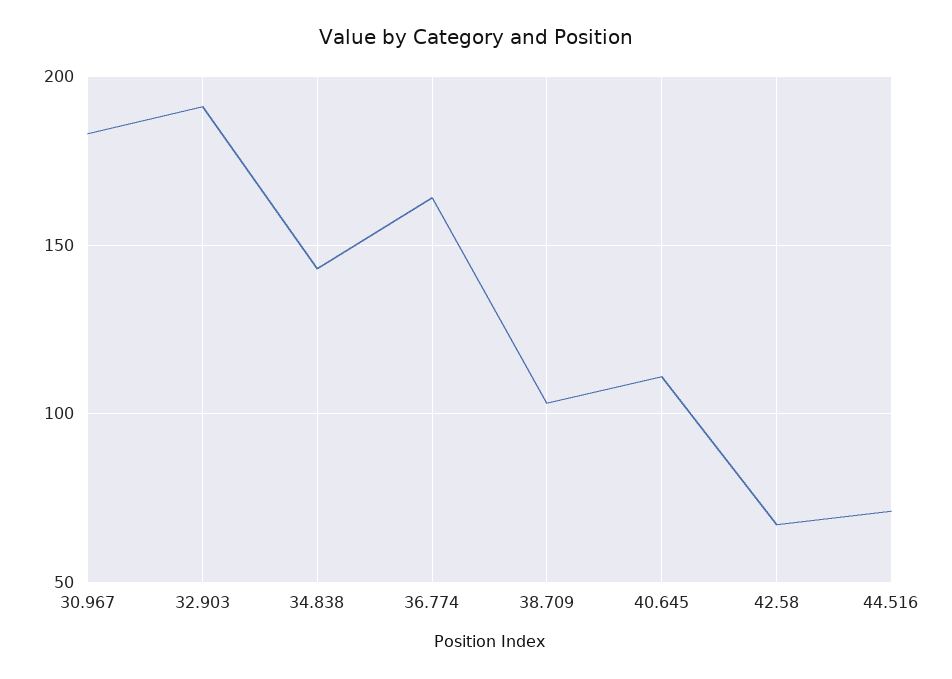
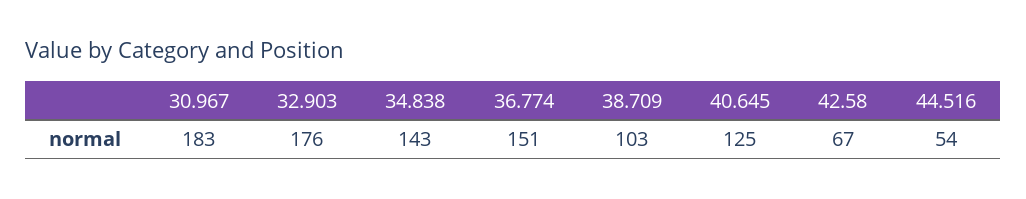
  {
    "30.967": 183,
-   "32.903": 190,
+   "32.903": 176,
    "34.838": 143,
-   "36.774": 165,
+   "36.774": 151,
    "38.709": 103,
-   "40.645": 110,
+   "40.645": 125,
    "42.58": 67,
-   "44.516": 70
+   "44.516": 54
  }

